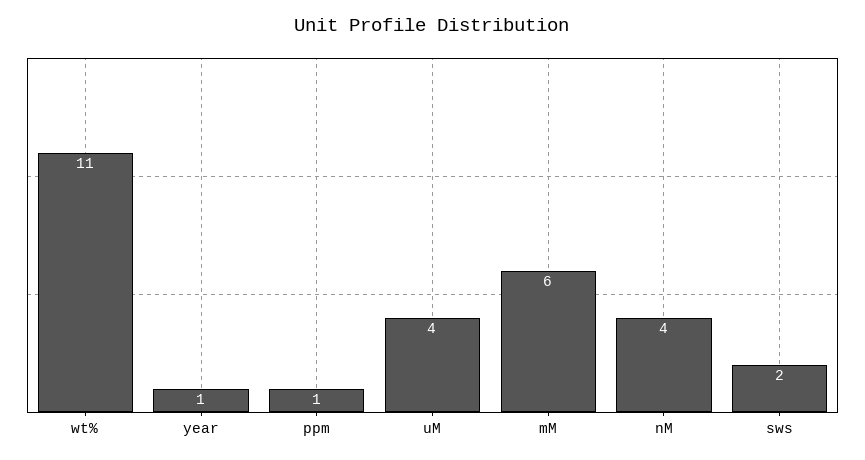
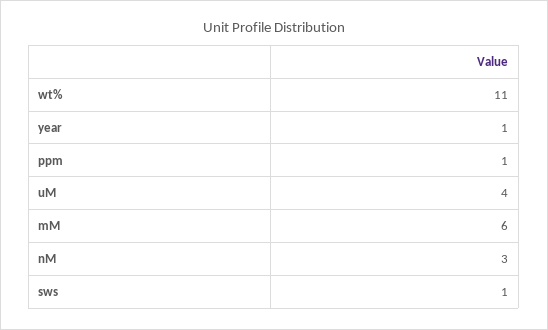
  {
    "wt%": 11,
    "year": 1,
    "ppm": 1,
    "uM": 4,
    "mM": 6,
-   "nM": 4,
+   "nM": 3,
-   "sws": 2
+   "sws": 1
  }

